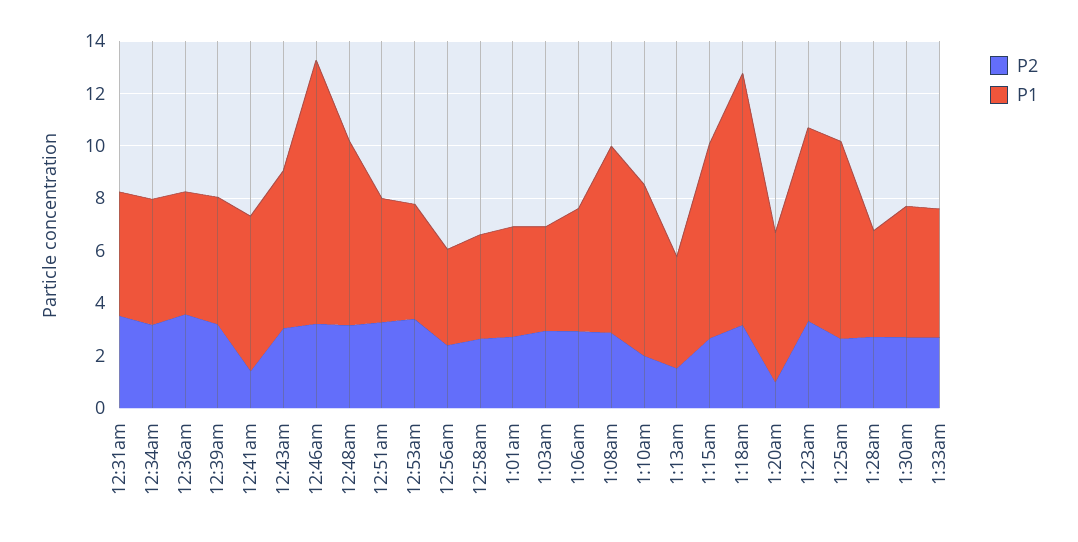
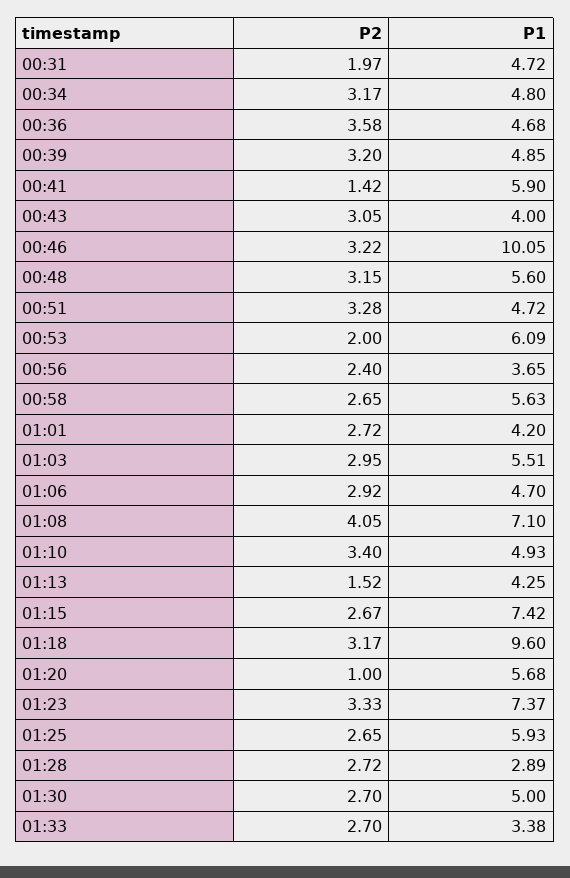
  {
    "P2": {
-     "12:31am": 3.5,
+     "12:31am": 1.97,
      "12:34am": 3.17,
      "12:36am": 3.58,
      "12:39am": 3.2,
      "12:41am": 1.42,
      "12:43am": 3.05,
      "12:46am": 3.22,
      "12:48am": 3.15,
      "12:51am": 3.28,
-     "12:53am": 3.5,
+     "12:53am": 2,
      "12:56am": 2.4,
      "12:58am": 2.65,
      "1:01am": 2.72,
      "1:03am": 2.95,
      "1:06am": 2.92,
-     "1:08am": 3,
+     "1:08am": 4.05,
-     "1:10am": 2,
+     "1:10am": 3.4,
      "1:13am": 1.52,
      "1:15am": 2.67,
      "1:18am": 3.17,
      "1:20am": 1,
      "1:23am": 3.33,
      "1:25am": 2.65,
      "1:28am": 2.72,
      "1:30am": 2.7,
      "1:33am": 2.7
    },
    "P1": {
      "12:31am": 4.72,
      "12:34am": 4.8,
      "12:36am": 4.68,
      "12:39am": 4.85,
      "12:41am": 5.9,
-     "12:43am": 6,
+     "12:43am": 4,
      "12:46am": 10.05,
-     "12:48am": 7,
+     "12:48am": 5.6,
      "12:51am": 4.72,
-     "12:53am": 4.5,
+     "12:53am": 6.09,
      "12:56am": 3.65,
-     "12:58am": 4,
+     "12:58am": 5.63,
      "1:01am": 4.2,
-     "1:03am": 4,
+     "1:03am": 5.51,
      "1:06am": 4.7,
      "1:08am": 7.1,
-     "1:10am": 6.5,
+     "1:10am": 4.93,
      "1:13am": 4.25,
      "1:15am": 7.42,
      "1:18am": 9.6,
      "1:20am": 5.68,
      "1:23am": 7.37,
-     "1:25am": 7.5,
+     "1:25am": 5.93,
-     "1:28am": 4,
+     "1:28am": 2.89,
      "1:30am": 5,
-     "1:33am": 5
+     "1:33am": 3.38
    }
  }

